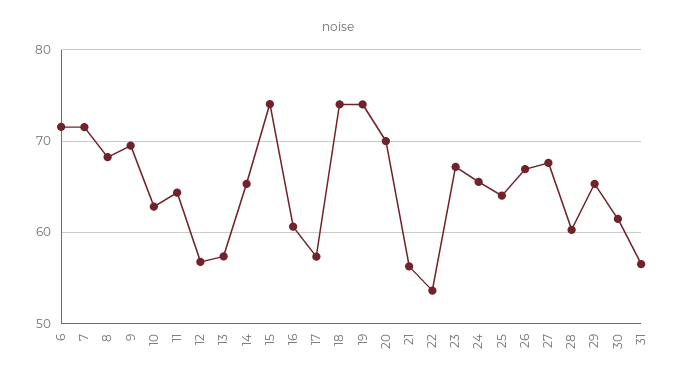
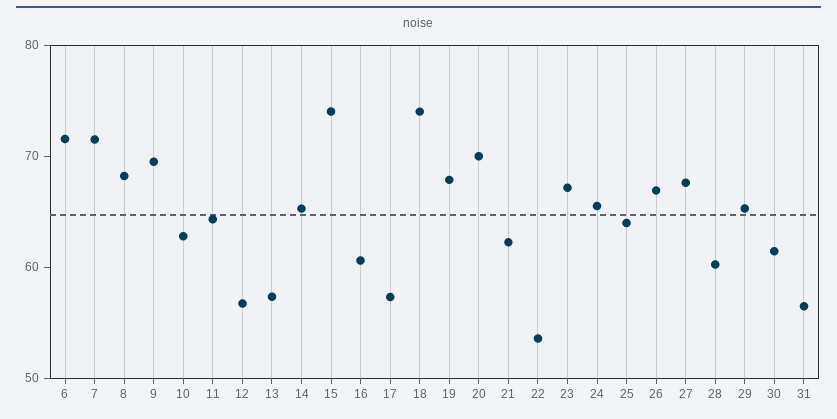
  {
    "6": 72,
    "7": 72,
    "8": 68,
    "9": 70,
    "10": 63,
    "11": 64,
    "12": 57,
    "13": 57,
    "14": 65,
    "15": 74,
    "16": 61,
    "17": 57,
    "18": 74,
-   "19": 74,
+   "19": 68,
    "20": 70,
-   "21": 56,
+   "21": 62,
    "22": 54,
    "23": 67,
    "24": 66,
    "25": 64,
    "26": 67,
    "27": 68,
    "28": 60,
    "29": 65,
    "30": 61,
    "31": 57
  }

